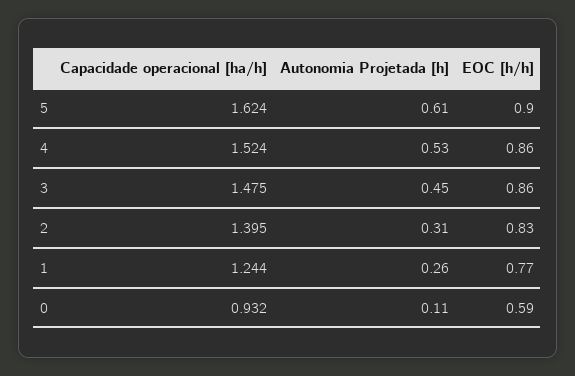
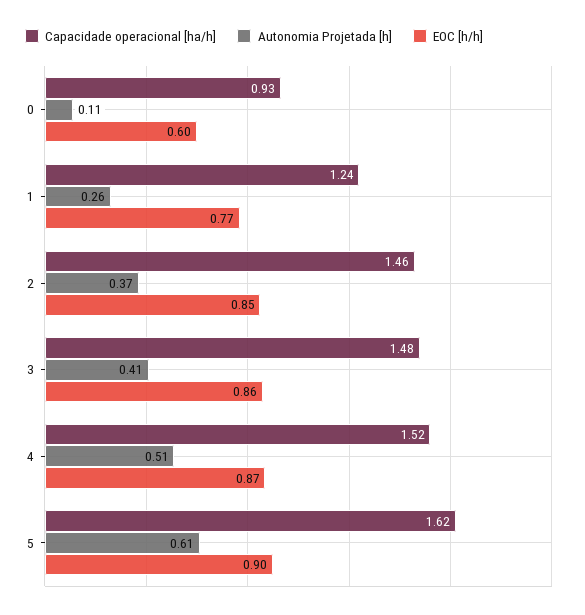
  {
    "Capacidade operacional [ha/h]": {
      "5": 1.624,
      "4": 1.524,
      "3": 1.475,
-     "2": 1.395,
+     "2": 1.46,
      "1": 1.244,
      "0": 0.932
    },
    "Autonomia Projetada [h]": {
      "5": 0.61,
-     "4": 0.53,
+     "4": 0.51,
-     "3": 0.45,
+     "3": 0.41,
-     "2": 0.31,
+     "2": 0.37,
      "1": 0.26,
      "0": 0.11
    },
    "EOC [h/h]": {
      "5": 0.9,
-     "4": 0.86,
+     "4": 0.87,
      "3": 0.86,
-     "2": 0.83,
+     "2": 0.85,
      "1": 0.77,
-     "0": 0.59
+     "0": 0.6
    }
  }

